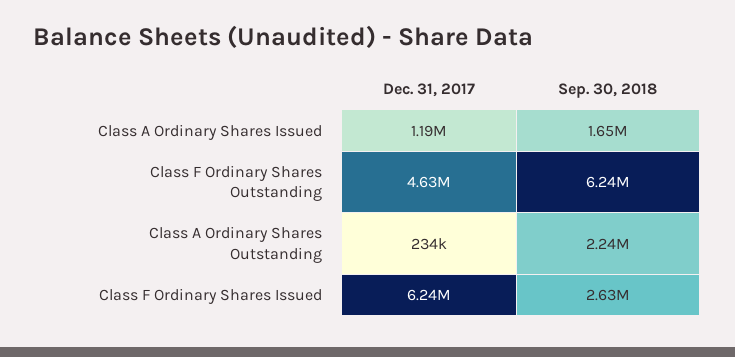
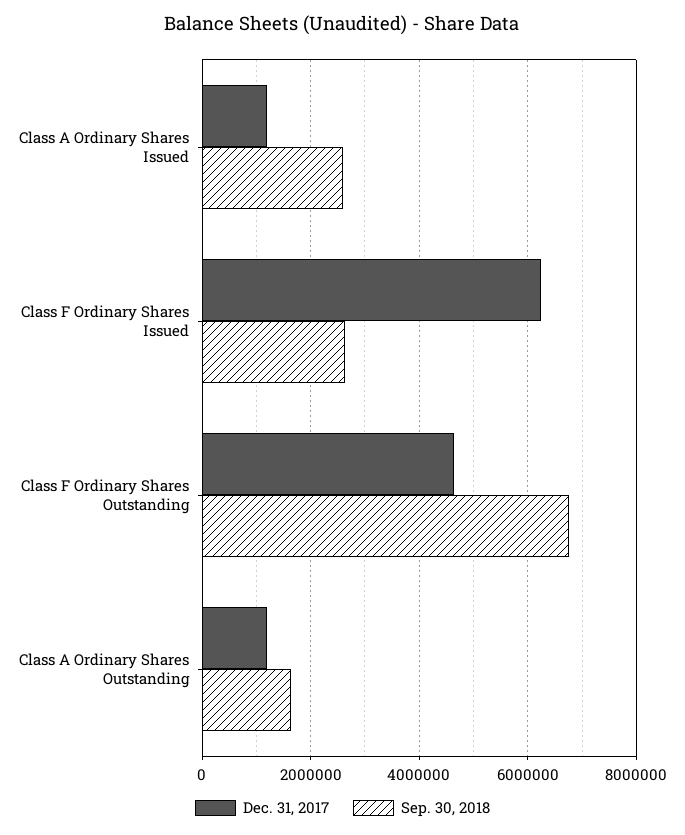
  {
    "Dec. 31, 2017": {
      "Class A Ordinary Shares Issued": 1190000,
      "Class F Ordinary Shares Outstanding": 4630000,
-     "Class A Ordinary Shares Outstanding": 234000,
+     "Class A Ordinary Shares Outstanding": 1200000,
      "Class F Ordinary Shares Issued": 6240000
    },
    "Sep. 30, 2018": {
-     "Class A Ordinary Shares Issued": 1650000,
+     "Class A Ordinary Shares Issued": 2600000,
-     "Class F Ordinary Shares Outstanding": 6240000,
+     "Class F Ordinary Shares Outstanding": 6800000,
-     "Class A Ordinary Shares Outstanding": 2240000,
+     "Class A Ordinary Shares Outstanding": 1600000,
      "Class F Ordinary Shares Issued": 2630000
    }
  }

